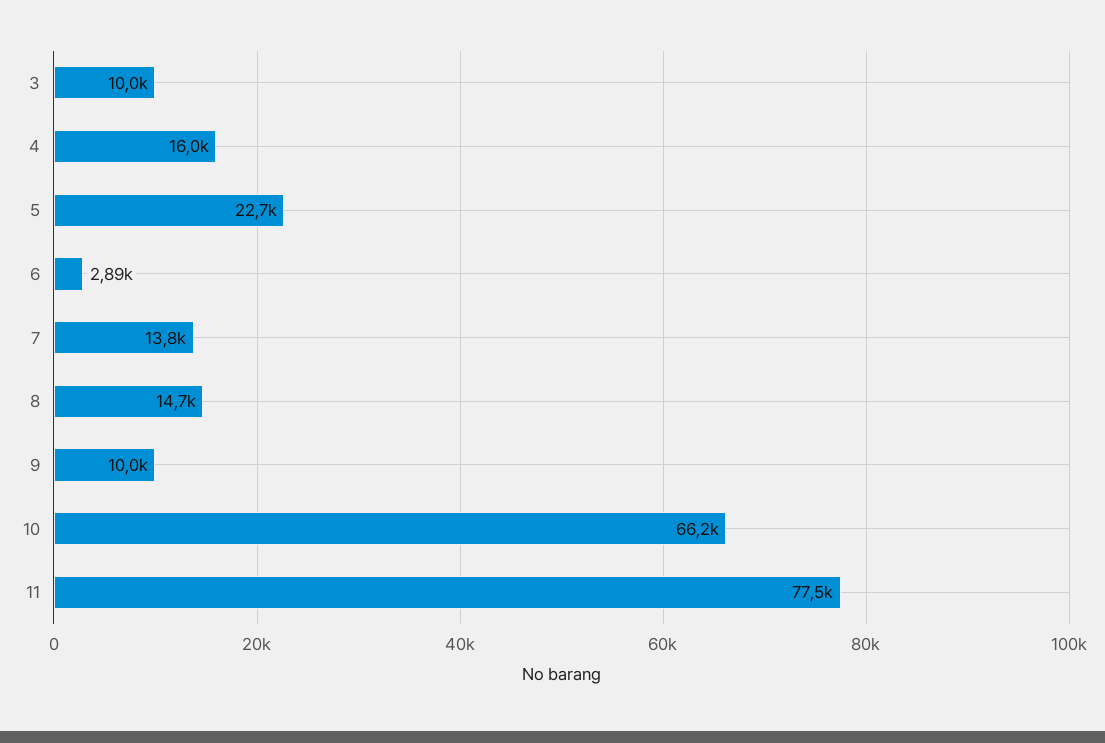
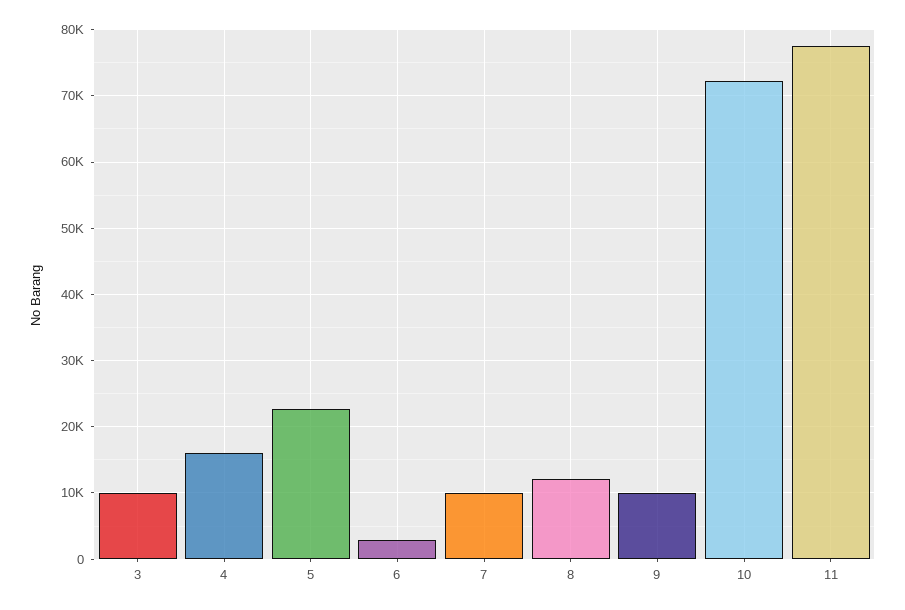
  {
    "3": 10000,
    "4": 16000,
    "5": 22700,
    "6": 2890,
-   "7": 13800,
+   "7": 10000,
-   "8": 14700,
+   "8": 12000,
    "9": 10000,
-   "10": 66200,
+   "10": 72000,
    "11": 77500
  }

